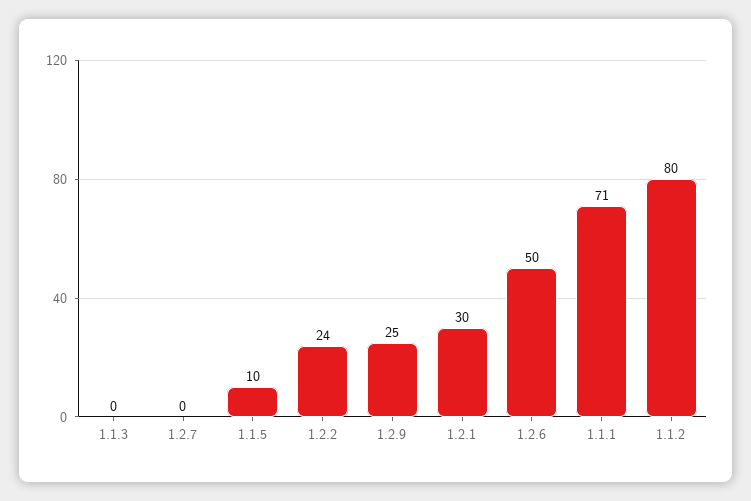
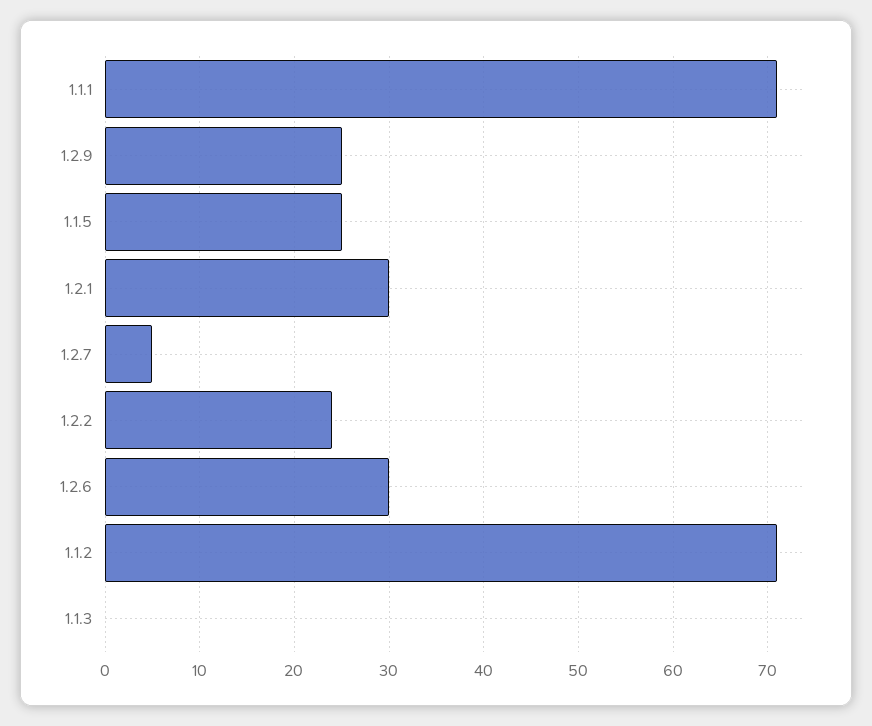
  {
    "1.1.3": 0,
-   "1.2.7": 0,
+   "1.2.7": 5,
-   "1.1.5": 10,
+   "1.1.5": 25,
    "1.2.2": 24,
    "1.2.9": 25,
    "1.2.1": 30,
-   "1.2.6": 50,
+   "1.2.6": 30,
    "1.1.1": 71,
-   "1.1.2": 80
+   "1.1.2": 71
  }

